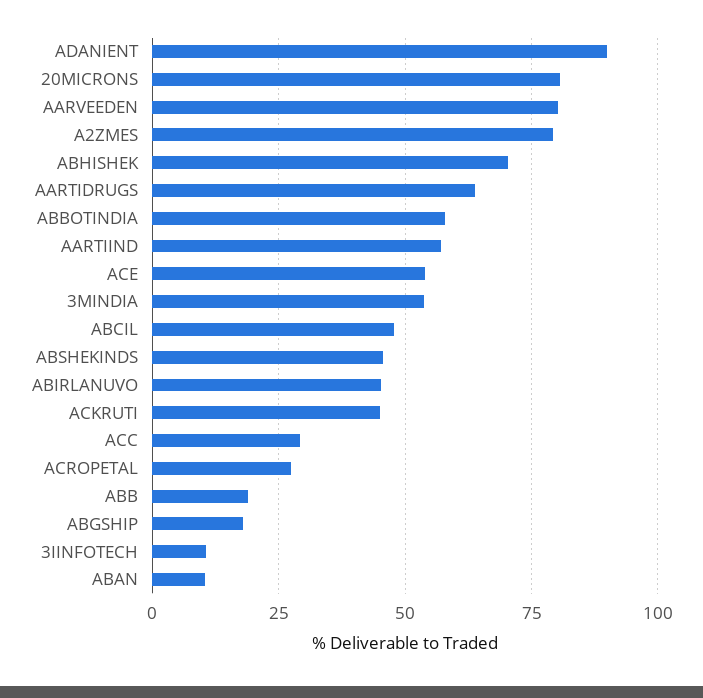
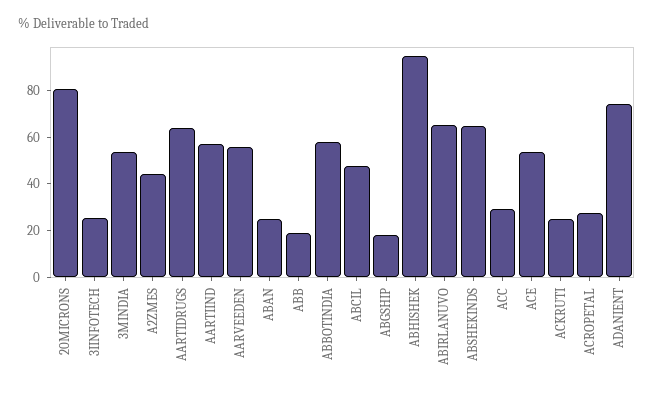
  {
-   "ADANIENT": 90,
+   "ADANIENT": 75,
    "20MICRONS": 80,
-   "AARVEEDEN": 80,
+   "AARVEEDEN": 55,
-   "A2ZMES": 80,
+   "A2ZMES": 45,
-   "ABHISHEK": 70,
+   "ABHISHEK": 95,
    "AARTIDRUGS": 65,
    "ABBOTINDIA": 57.5,
    "AARTIIND": 57.5,
    "ACE": 55,
    "3MINDIA": 52.5,
    "ABCIL": 47.5,
-   "ABSHEKINDS": 45,
+   "ABSHEKINDS": 65,
-   "ABIRLANUVO": 45,
+   "ABIRLANUVO": 65,
-   "ACKRUTI": 45,
+   "ACKRUTI": 25,
    "ACC": 30,
    "ACROPETAL": 27.5,
    "ABB": 20,
    "ABGSHIP": 17.5,
-   "3IINFOTECH": 10,
+   "3IINFOTECH": 25,
-   "ABAN": 10
+   "ABAN": 25
  }

